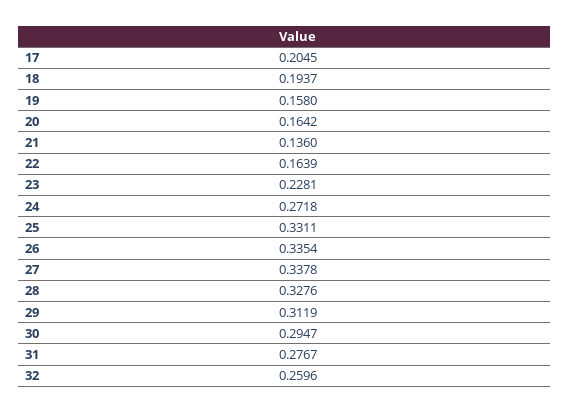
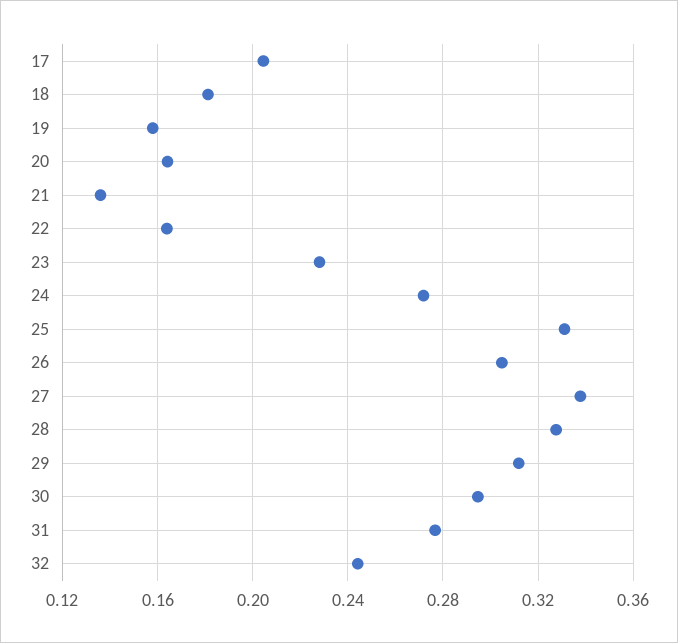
  {
    "17": 0.2045,
-   "18": 0.1937,
+   "18": 0.18,
    "19": 0.158,
    "20": 0.1642,
    "21": 0.136,
    "22": 0.1639,
    "23": 0.2281,
    "24": 0.2718,
    "25": 0.3311,
-   "26": 0.3354,
+   "26": 0.305,
    "27": 0.3378,
    "28": 0.3276,
    "29": 0.3119,
    "30": 0.2947,
    "31": 0.2767,
-   "32": 0.2596
+   "32": 0.245
  }

